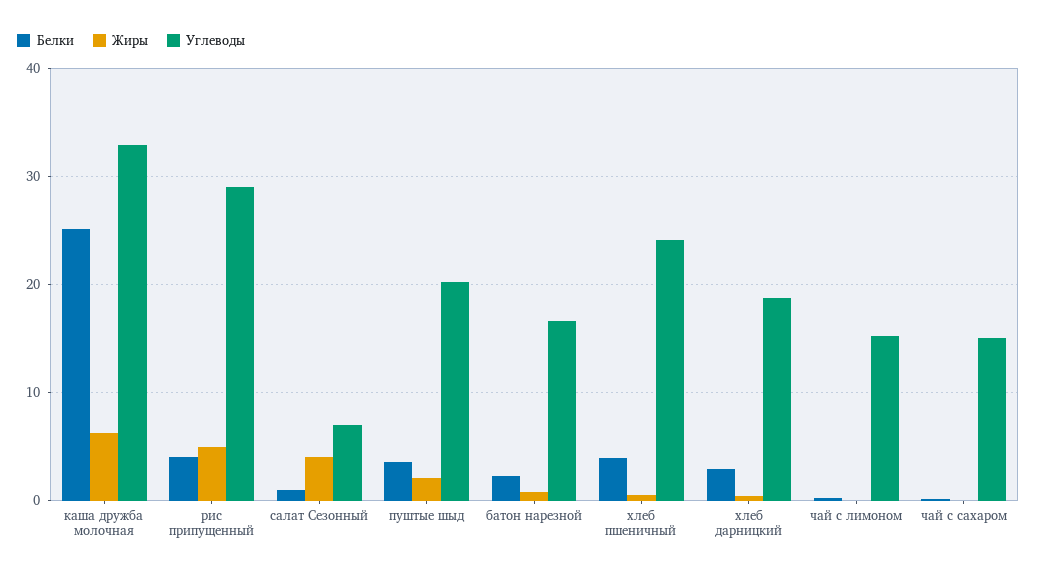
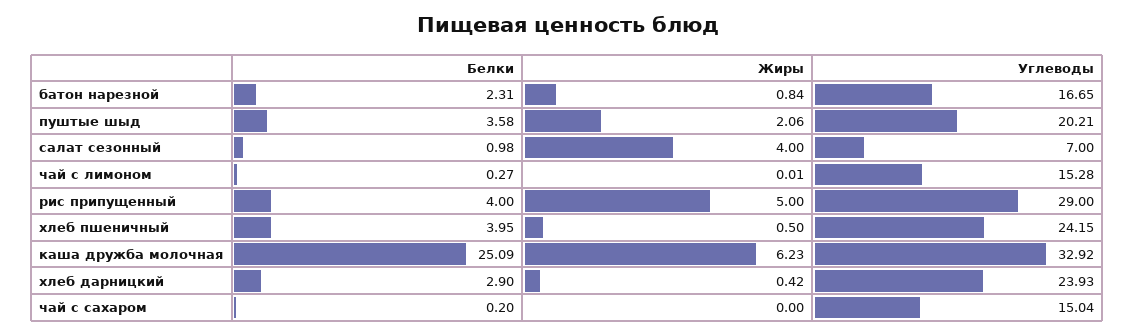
  {
    "Белки": {
      "каша дружба молочная": 25.09,
      "рис припущенный": 4,
      "салат Сезонный": 0.98,
      "пуштые шыд": 3.58,
      "батон нарезной": 2.31,
      "хлеб пшеничный": 3.95,
      "хлеб дарницкий": 2.9,
      "чай с лимоном": 0.27,
      "чай с сахаром": 0.2
    },
    "Жиры": {
      "каша дружба молочная": 6.23,
      "рис припущенный": 5,
      "салат Сезонный": 4,
      "пуштые шыд": 2.06,
      "батон нарезной": 0.84,
      "хлеб пшеничный": 0.5,
      "хлеб дарницкий": 0.42,
      "чай с лимоном": 0.01,
      "чай с сахаром": 0
    },
    "Углеводы": {
      "каша дружба молочная": 32.92,
      "рис припущенный": 29,
      "салат Сезонный": 7,
      "пуштые шыд": 20.21,
      "батон нарезной": 16.65,
      "хлеб пшеничный": 24.15,
-     "хлеб дарницкий": 19,
+     "хлеб дарницкий": 23.93,
      "чай с лимоном": 15.28,
      "чай с сахаром": 15.04
    }
  }

